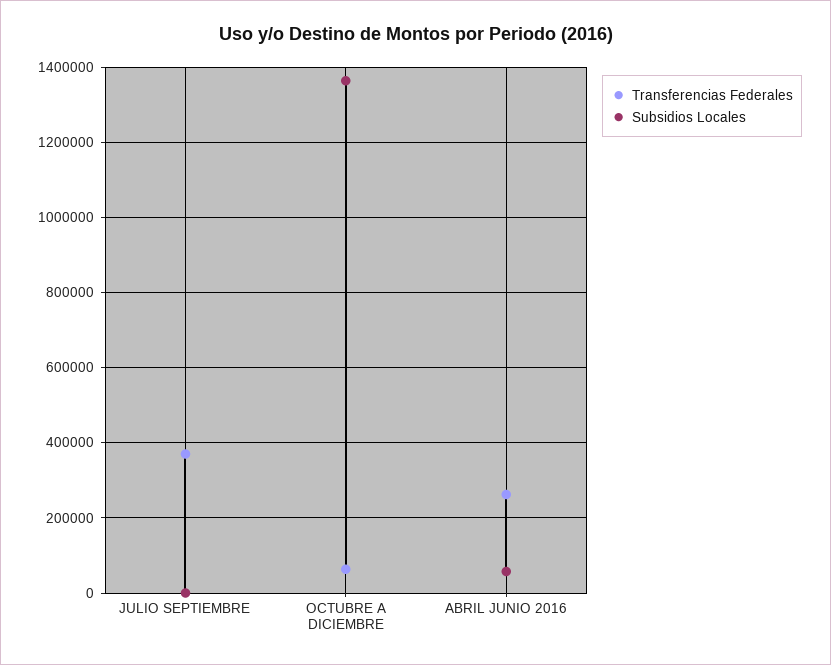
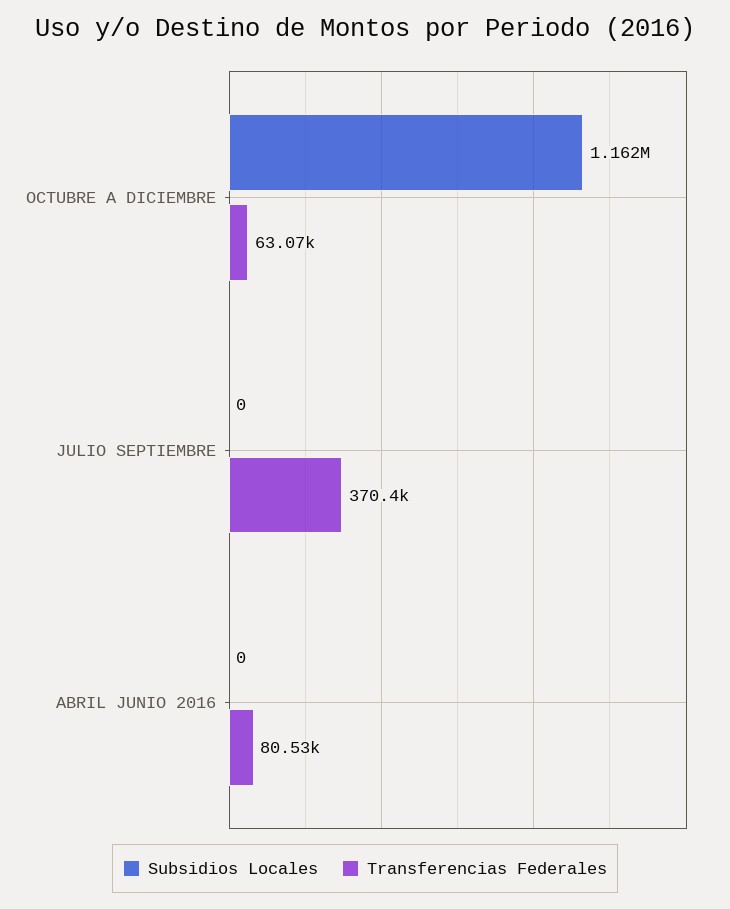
  {
    "Transferencias Federales": {
      "JULIO SEPTIEMBRE": 370400,
      "OCTUBRE A DICIEMBRE": 63070,
-     "ABRIL JUNIO 2016": 260000
+     "ABRIL JUNIO 2016": 80530
    },
    "Subsidios Locales": {
      "JULIO SEPTIEMBRE": 0,
-     "OCTUBRE A DICIEMBRE": 1360000,
+     "OCTUBRE A DICIEMBRE": 1162000,
-     "ABRIL JUNIO 2016": 60000
+     "ABRIL JUNIO 2016": 0
    }
  }

